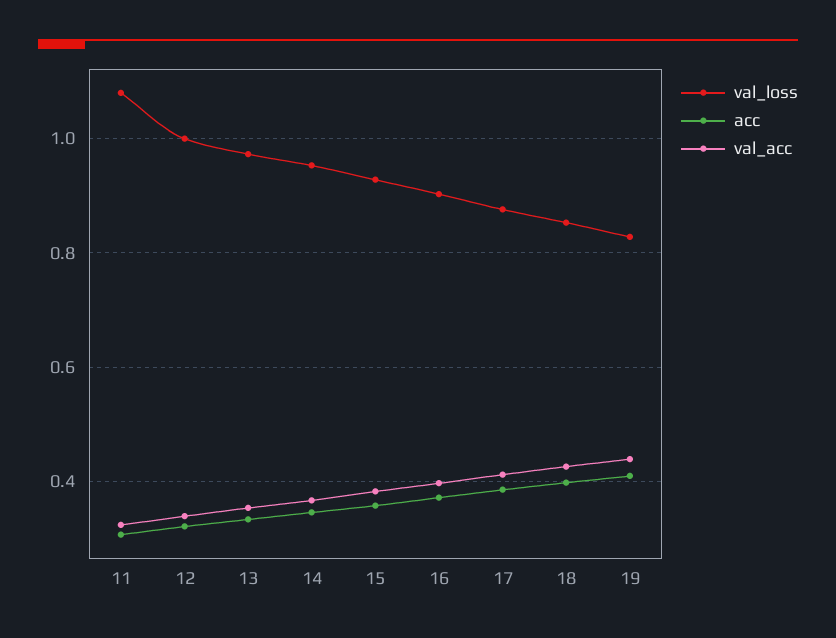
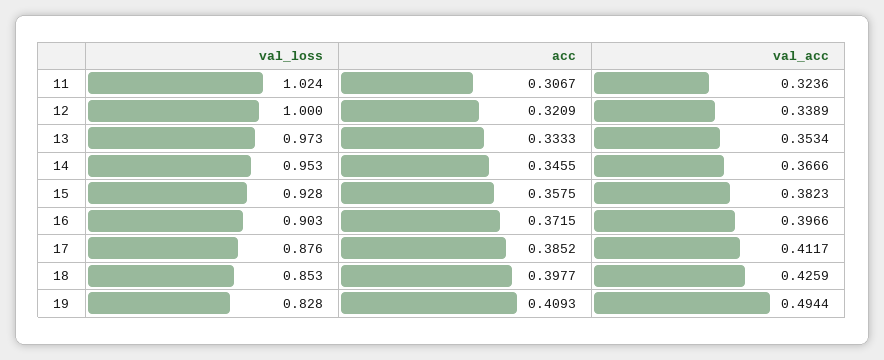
  {
    "val_loss": {
-     "11": 1.08,
+     "11": 1.024,
      "12": 1,
      "13": 0.973,
      "14": 0.953,
      "15": 0.928,
      "16": 0.903,
      "17": 0.876,
      "18": 0.853,
      "19": 0.828
    },
    "acc": {
      "11": 0.3067,
      "12": 0.3209,
      "13": 0.3333,
      "14": 0.3455,
      "15": 0.3575,
      "16": 0.3715,
      "17": 0.3852,
      "18": 0.3977,
      "19": 0.4093
    },
    "val_acc": {
      "11": 0.3236,
      "12": 0.3389,
      "13": 0.3534,
      "14": 0.3666,
      "15": 0.3823,
      "16": 0.3966,
      "17": 0.4117,
      "18": 0.4259,
-     "19": 0.44
+     "19": 0.4944
    }
  }

